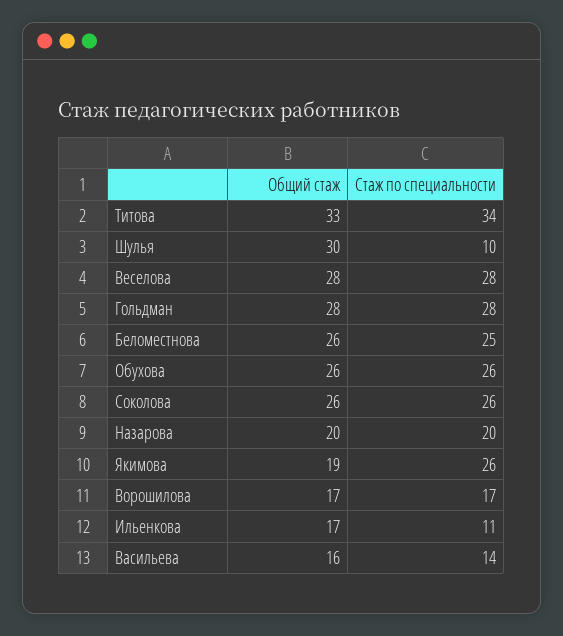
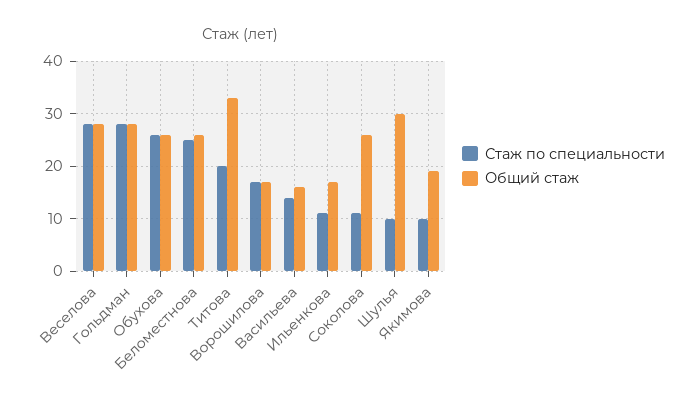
  {
    "Общий стаж": {
      "Титова": 33,
      "Шулья": 30,
      "Веселова": 28,
      "Гольдман": 28,
      "Беломестнова": 26,
      "Обухова": 26,
      "Соколова": 26,
-     "Назарова": 20,
      "Якимова": 19,
      "Ворошилова": 17,
      "Ильенкова": 17,
      "Васильева": 16
    },
    "Стаж по специальности": {
-     "Титова": 34,
+     "Титова": 20,
      "Шулья": 10,
      "Веселова": 28,
      "Гольдман": 28,
      "Беломестнова": 25,
      "Обухова": 26,
-     "Соколова": 26,
+     "Соколова": 10,
-     "Назарова": 20,
-     "Якимова": 26,
+     "Якимова": 10,
      "Ворошилова": 17,
      "Ильенкова": 11,
      "Васильева": 14
    }
  }

